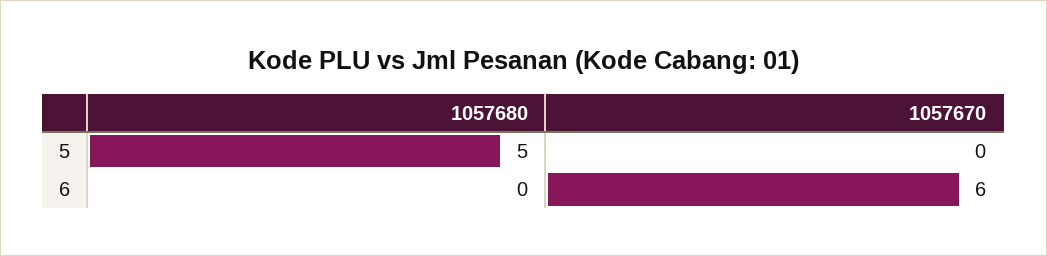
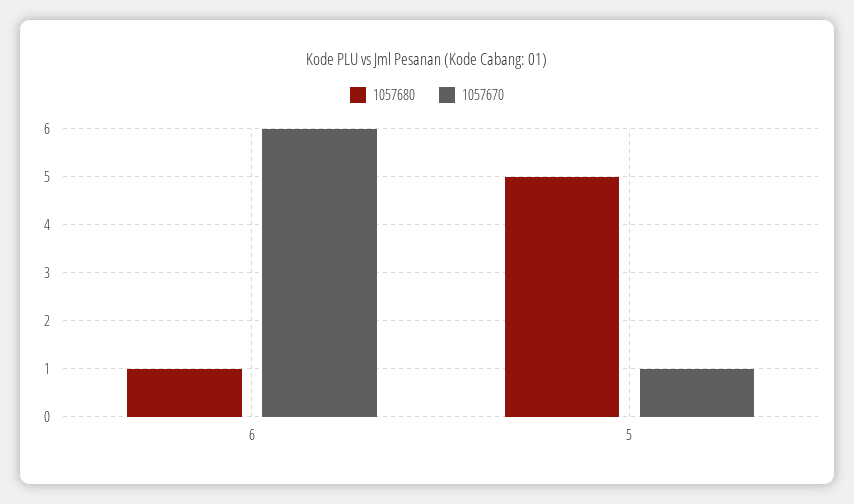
  {
    "1057680": {
      "5": 5,
-     "6": 0
+     "6": 1
    },
    "1057670": {
-     "5": 0,
+     "5": 1,
      "6": 6
    }
  }

